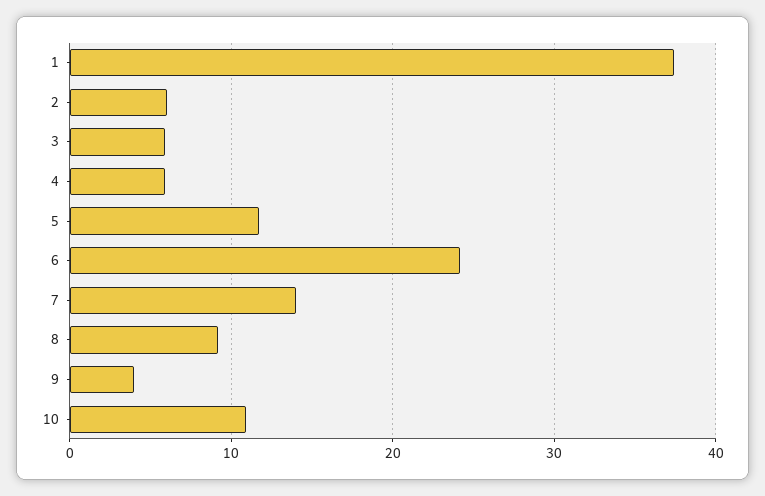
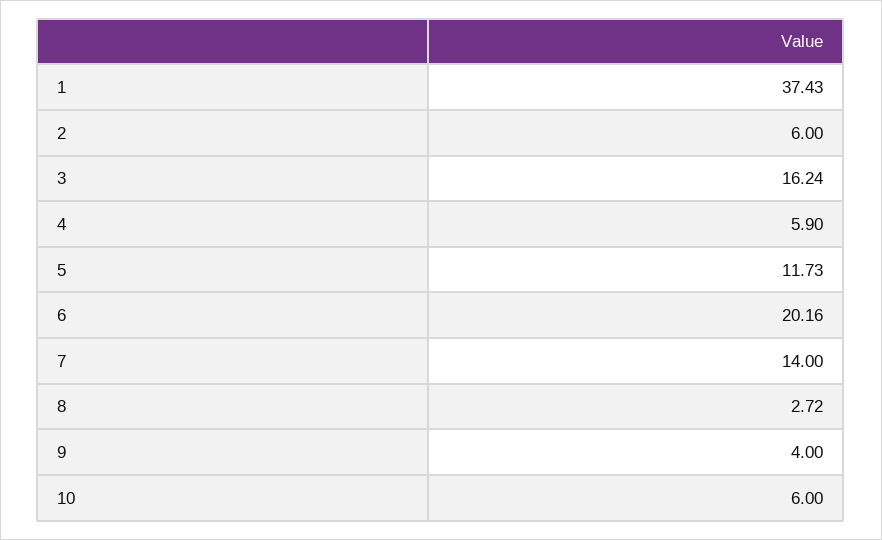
  {
    "1": 37.43,
    "2": 6,
-   "3": 6,
+   "3": 16.24,
    "4": 5.9,
    "5": 11.73,
-   "6": 24,
+   "6": 20.16,
    "7": 14,
-   "8": 9,
+   "8": 2.72,
    "9": 4,
-   "10": 11
+   "10": 6
  }

